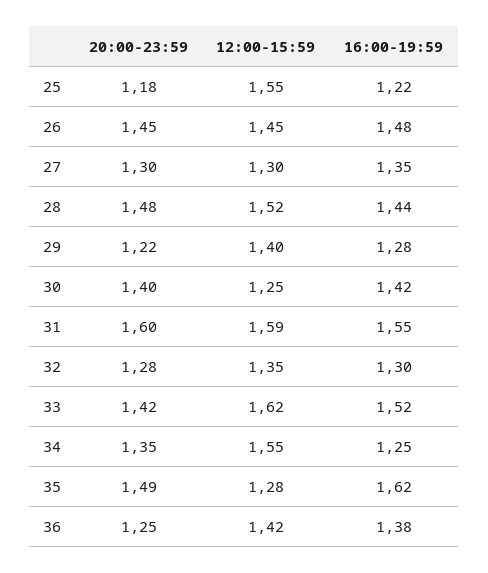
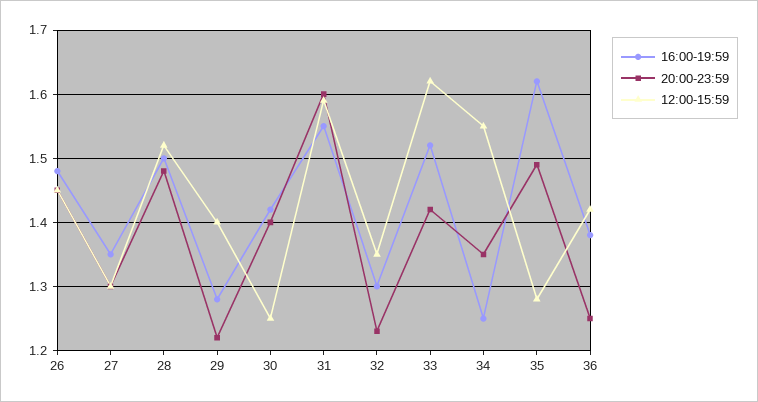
  {
    "20:00-23:59": {
-     "25": 1.18,
      "26": 1.45,
      "27": 1.3,
      "28": 1.48,
      "29": 1.22,
      "30": 1.4,
      "31": 1.6,
-     "32": 1.28,
+     "32": 1.23,
      "33": 1.42,
      "34": 1.35,
      "35": 1.49,
      "36": 1.25
    },
    "12:00-15:59": {
-     "25": 1.55,
      "26": 1.45,
      "27": 1.3,
      "28": 1.52,
      "29": 1.4,
      "30": 1.25,
      "31": 1.59,
      "32": 1.35,
      "33": 1.62,
      "34": 1.55,
      "35": 1.28,
      "36": 1.42
    },
    "16:00-19:59": {
-     "25": 1.22,
      "26": 1.48,
      "27": 1.35,
-     "28": 1.44,
+     "28": 1.5,
      "29": 1.28,
      "30": 1.42,
      "31": 1.55,
      "32": 1.3,
      "33": 1.52,
      "34": 1.25,
      "35": 1.62,
      "36": 1.38
    }
  }

